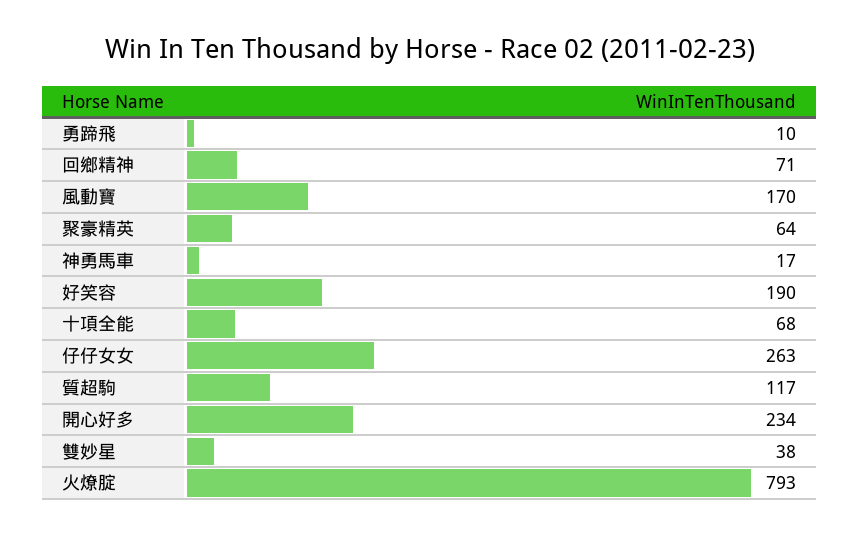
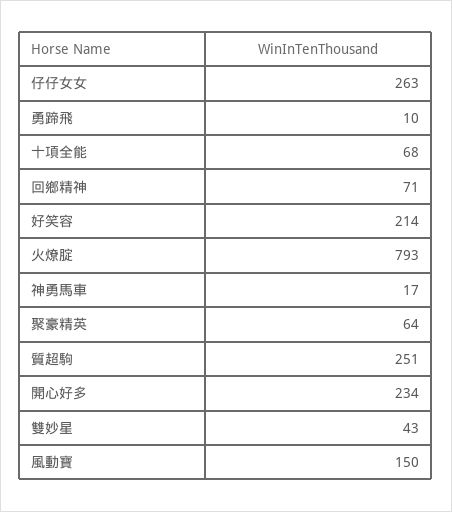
  {
    "勇蹄飛": 10,
    "回鄉精神": 71,
-   "風動寶": 170,
+   "風動寶": 150,
    "聚豪精英": 64,
    "神勇馬車": 17,
-   "好笑容": 190,
+   "好笑容": 214,
    "十項全能": 68,
    "仔仔女女": 263,
-   "質超駒": 117,
+   "質超駒": 251,
    "開心好多": 234,
-   "雙妙星": 38,
+   "雙妙星": 43,
    "火燎腚": 793
  }

